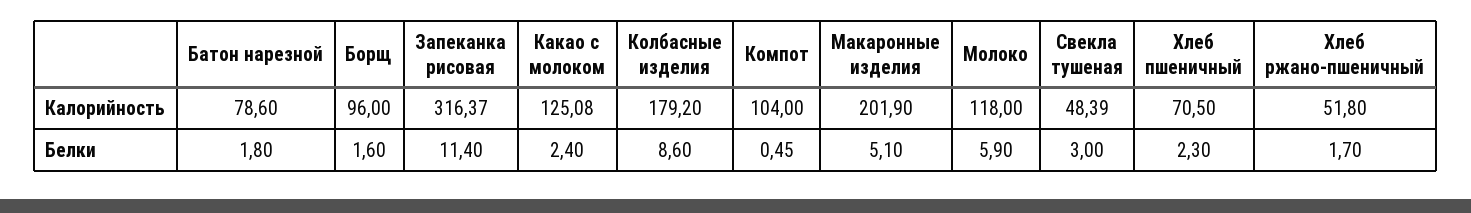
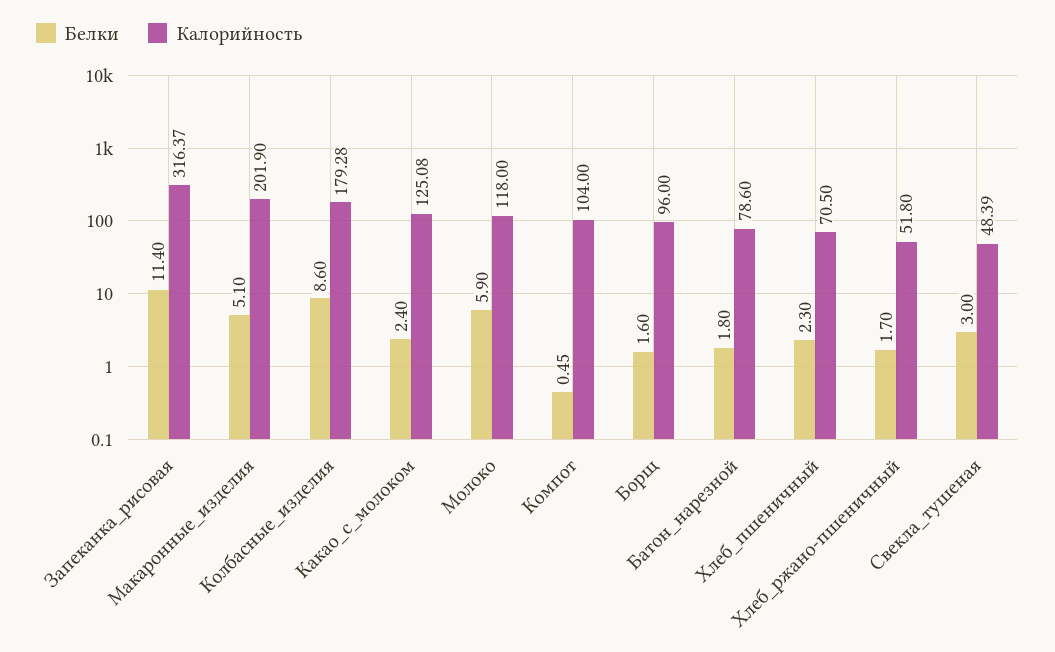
  {
    "Калорийность": {
      "Батон нарезной": 78.6,
      "Борщ": 96,
      "Запеканка рисовая": 316.37,
      "Какао с молоком": 125.08,
-     "Колбасные изделия": 179.2,
+     "Колбасные изделия": 179.28,
      "Компот": 104,
      "Макаронные изделия": 201.9,
      "Молоко": 118,
      "Свекла тушеная": 48.39,
      "Хлеб пшеничный": 70.5,
      "Хлеб ржано-пшеничный": 51.8
    },
    "Белки": {
      "Батон нарезной": 1.8,
      "Борщ": 1.6,
      "Запеканка рисовая": 11.4,
      "Какао с молоком": 2.4,
      "Колбасные изделия": 8.6,
      "Компот": 0.45,
      "Макаронные изделия": 5.1,
      "Молоко": 5.9,
      "Свекла тушеная": 3,
      "Хлеб пшеничный": 2.3,
      "Хлеб ржано-пшеничный": 1.7
    }
  }

